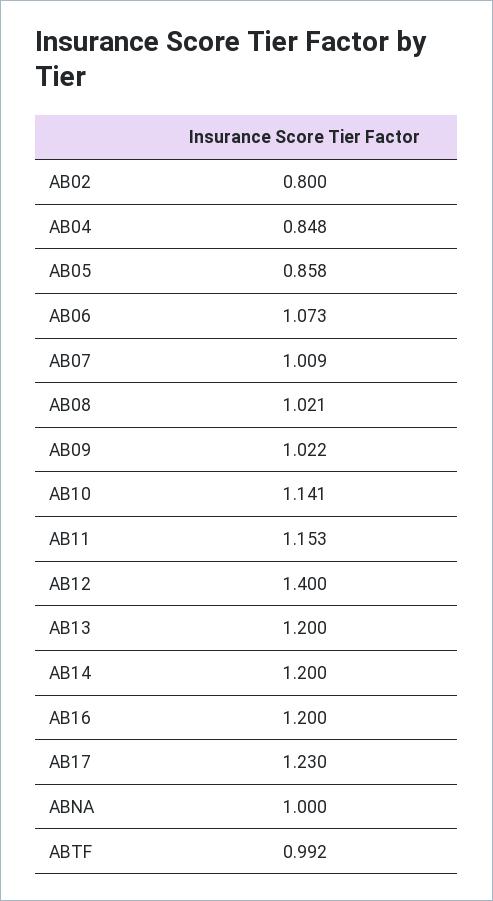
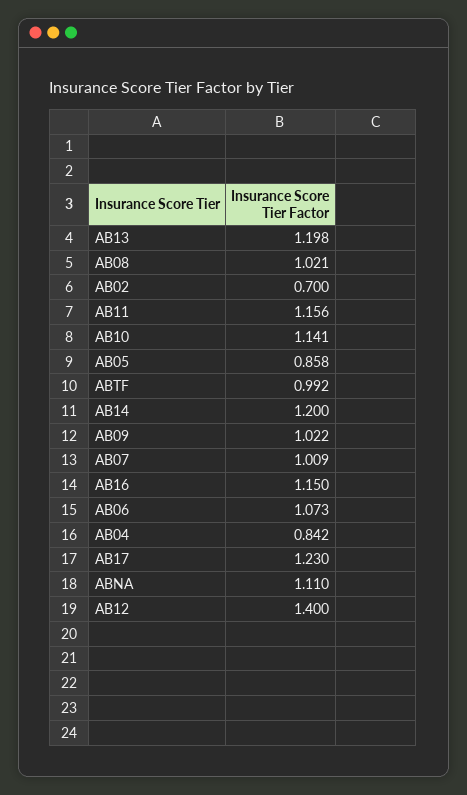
  {
-   "AB02": 0.8,
+   "AB02": 0.7,
-   "AB04": 0.848,
+   "AB04": 0.842,
    "AB05": 0.858,
    "AB06": 1.073,
    "AB07": 1.009,
    "AB08": 1.021,
    "AB09": 1.022,
    "AB10": 1.141,
-   "AB11": 1.153,
+   "AB11": 1.156,
    "AB12": 1.4,
-   "AB13": 1.2,
+   "AB13": 1.198,
    "AB14": 1.2,
-   "AB16": 1.2,
+   "AB16": 1.15,
    "AB17": 1.23,
-   "ABNA": 1,
+   "ABNA": 1.11,
    "ABTF": 0.992
  }

